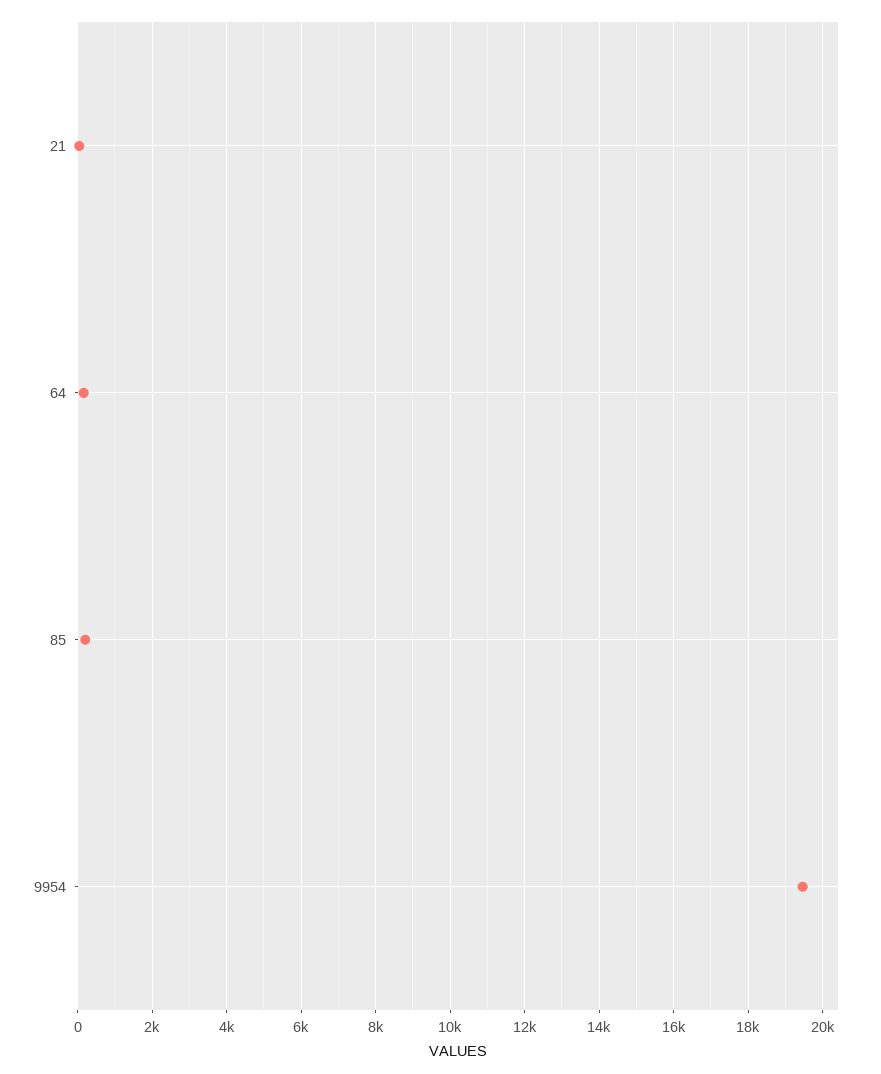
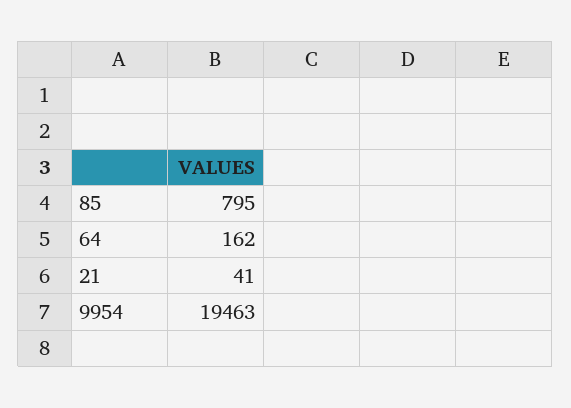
  {
    "21": 41,
    "64": 162,
-   "85": 200,
+   "85": 795,
    "9954": 19463
  }

